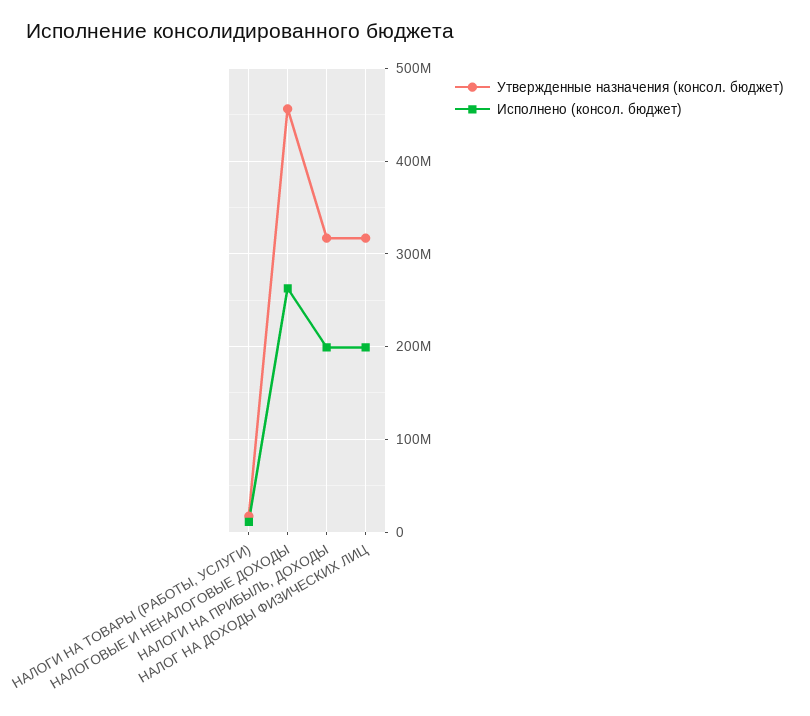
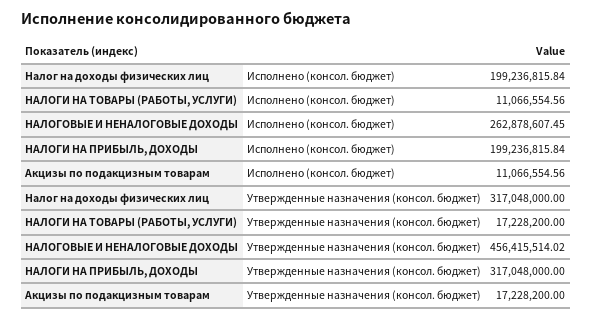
  {
    "Утвержденные назначения (консол. бюджет)": {
      "НАЛОГИ НА ТОВАРЫ (РАБОТЫ, УСЛУГИ)": 17228200,
      "НАЛОГОВЫЕ И НЕНАЛОГОВЫЕ ДОХОДЫ": 456415514.02,
      "НАЛОГИ НА ПРИБЫЛЬ, ДОХОДЫ": 317048000,
-     "НАЛОГ НА ДОХОДЫ ФИЗИЧЕСКИХ ЛИЦ": 317048000
+     "НАЛОГ НА ДОХОДЫ ФИЗИЧЕСКИХ ЛИЦ": 317048000,
+     "Акцизы по подакцизным товарам": 17228200
    },
    "Исполнено (консол. бюджет)": {
      "НАЛОГИ НА ТОВАРЫ (РАБОТЫ, УСЛУГИ)": 11066554.56,
      "НАЛОГОВЫЕ И НЕНАЛОГОВЫЕ ДОХОДЫ": 262878607.45,
      "НАЛОГИ НА ПРИБЫЛЬ, ДОХОДЫ": 199236815.84,
-     "НАЛОГ НА ДОХОДЫ ФИЗИЧЕСКИХ ЛИЦ": 199236815.84
+     "НАЛОГ НА ДОХОДЫ ФИЗИЧЕСКИХ ЛИЦ": 199236815.84,
+     "Акцизы по подакцизным товарам": 11066554.56
    }
  }

